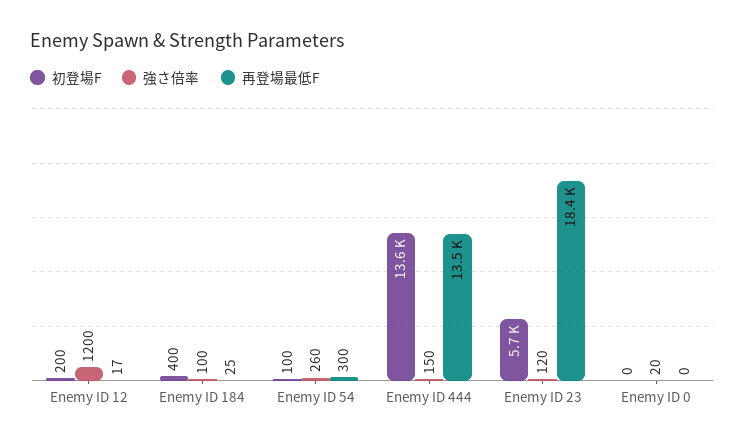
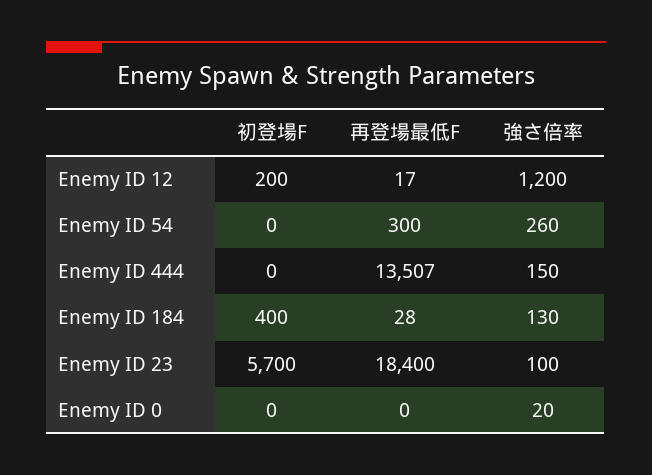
  {
    "初登場F": {
      "Enemy ID 12": 200,
      "Enemy ID 184": 400,
-     "Enemy ID 54": 100,
+     "Enemy ID 54": 0,
-     "Enemy ID 444": 13600,
+     "Enemy ID 444": 0,
      "Enemy ID 23": 5700,
      "Enemy ID 0": 0
    },
    "強さ倍率": {
      "Enemy ID 12": 1200,
-     "Enemy ID 184": 100,
+     "Enemy ID 184": 130,
      "Enemy ID 54": 260,
      "Enemy ID 444": 150,
-     "Enemy ID 23": 120,
+     "Enemy ID 23": 100,
      "Enemy ID 0": 20
    },
    "再登場最低F": {
      "Enemy ID 12": 17,
-     "Enemy ID 184": 25,
+     "Enemy ID 184": 28,
      "Enemy ID 54": 300,
      "Enemy ID 444": 13507,
      "Enemy ID 23": 18400,
      "Enemy ID 0": 0
    }
  }

